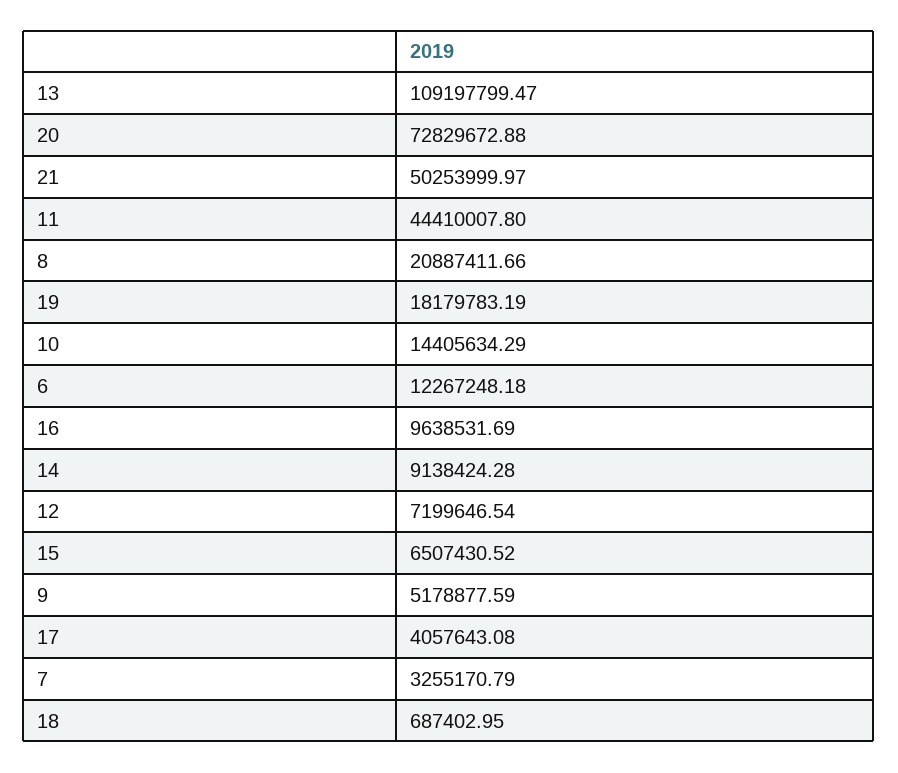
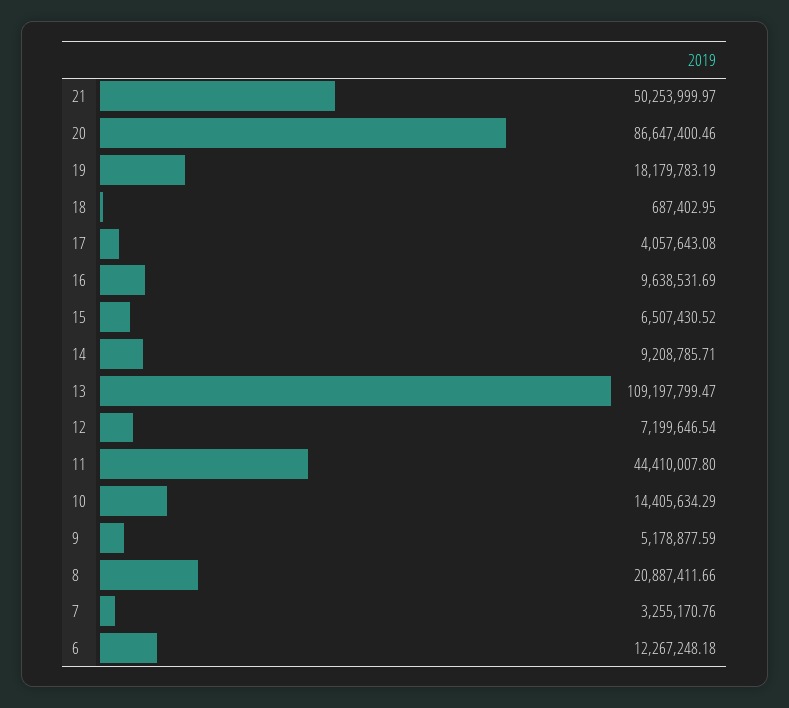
  {
    "13": 109197799.47,
-   "20": 72829672.88,
+   "20": 86647400.46,
    "21": 50253999.97,
    "11": 44410007.8,
    "8": 20887411.66,
    "19": 18179783.19,
    "10": 14405634.29,
    "6": 12267248.18,
    "16": 9638531.69,
-   "14": 9138424.28,
+   "14": 9208785.71,
    "12": 7199646.54,
    "15": 6507430.52,
    "9": 5178877.59,
    "17": 4057643.08,
-   "7": 3255170.79,
+   "7": 3255170.76,
    "18": 687402.95
  }

